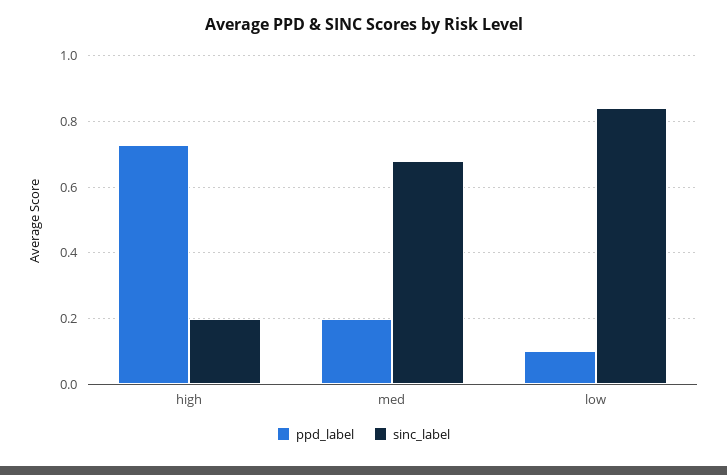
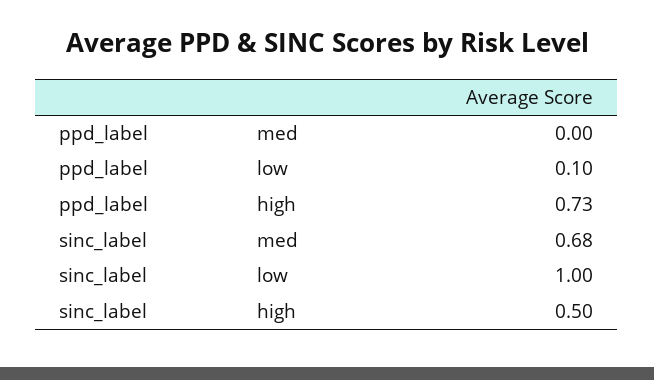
  {
    "ppd_label": {
      "high": 0.73,
-     "med": 0.2,
+     "med": 0,
      "low": 0.1
    },
    "sinc_label": {
-     "high": 0.2,
+     "high": 0.5,
      "med": 0.68,
-     "low": 0.85
+     "low": 1
    }
  }

